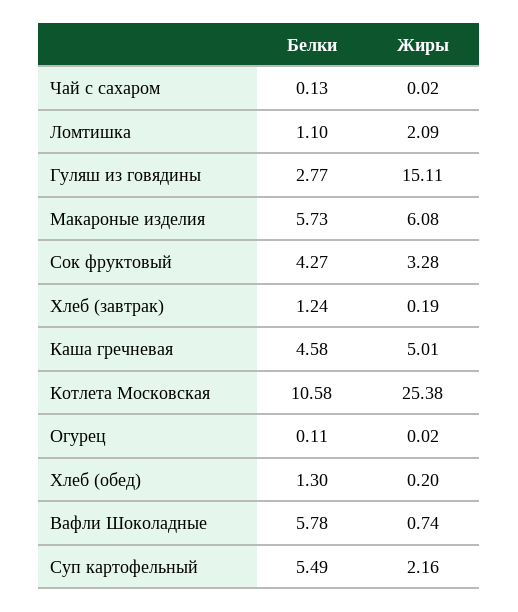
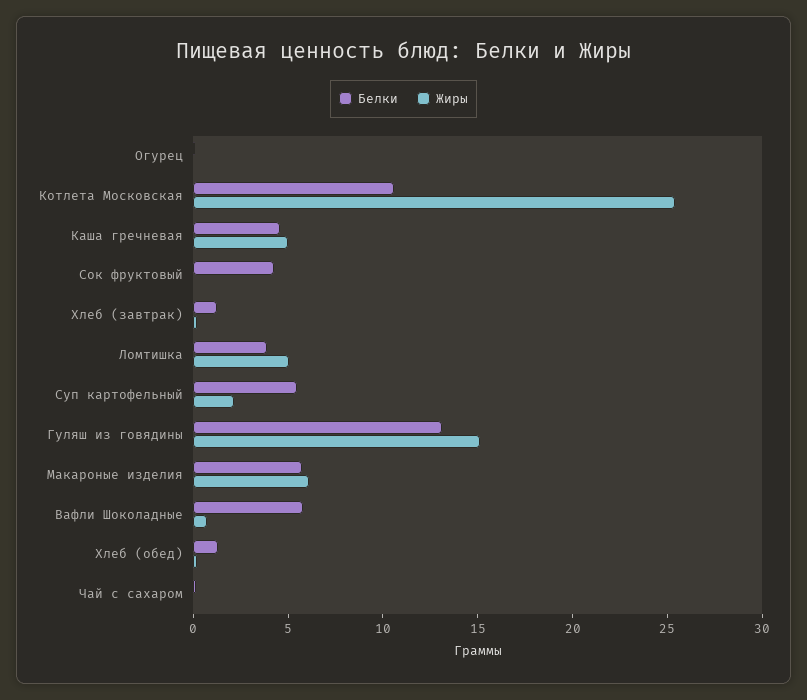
  {
    "Белки": {
      "Чай с сахаром": 0.13,
-     "Ломтишка": 1.1,
+     "Ломтишка": 4,
-     "Гуляш из говядины": 2.77,
+     "Гуляш из говядины": 13,
      "Макароные изделия": 5.73,
      "Сок фруктовый": 4.27,
      "Хлеб (завтрак)": 1.24,
      "Каша гречневая": 4.58,
      "Котлета Московская": 10.58,
      "Огурец": 0.11,
      "Хлеб (обед)": 1.3,
      "Вафли Шоколадные": 5.78,
      "Суп картофельный": 5.49
    },
    "Жиры": {
      "Чай с сахаром": 0.02,
-     "Ломтишка": 2.09,
+     "Ломтишка": 5,
      "Гуляш из говядины": 15.11,
      "Макароные изделия": 6.08,
-     "Сок фруктовый": 3.28,
+     "Сок фруктовый": 0,
      "Хлеб (завтрак)": 0.19,
      "Каша гречневая": 5.01,
      "Котлета Московская": 25.38,
      "Огурец": 0.02,
      "Хлеб (обед)": 0.2,
      "Вафли Шоколадные": 0.74,
      "Суп картофельный": 2.16
    }
  }

